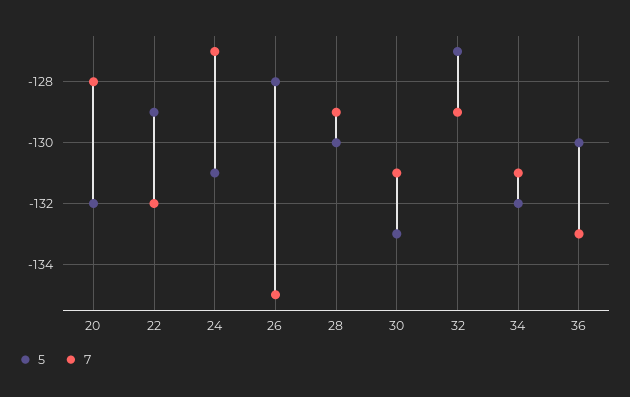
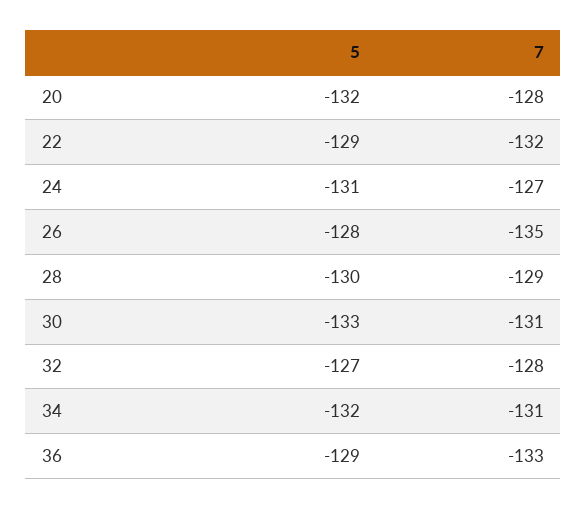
  {
    "5": {
      "20": -132,
      "22": -129,
      "24": -131,
      "26": -128,
      "28": -130,
      "30": -133,
      "32": -127,
      "34": -132,
-     "36": -130
+     "36": -129
    },
    "7": {
      "20": -128,
      "22": -132,
      "24": -127,
      "26": -135,
      "28": -129,
      "30": -131,
-     "32": -129,
+     "32": -128,
      "34": -131,
      "36": -133
    }
  }

